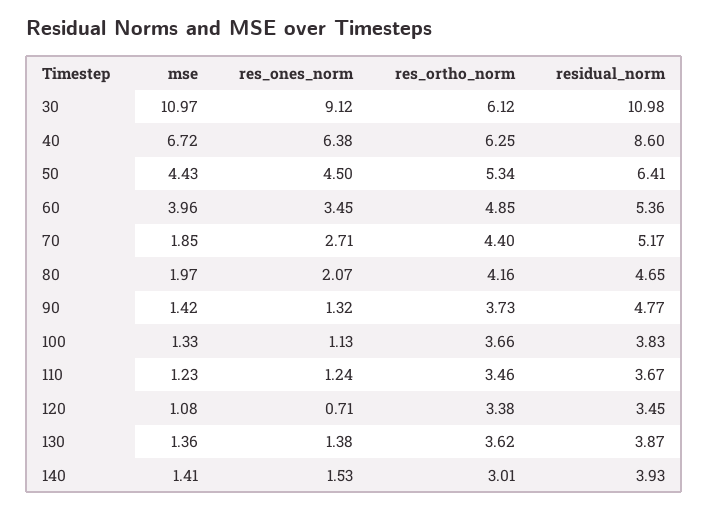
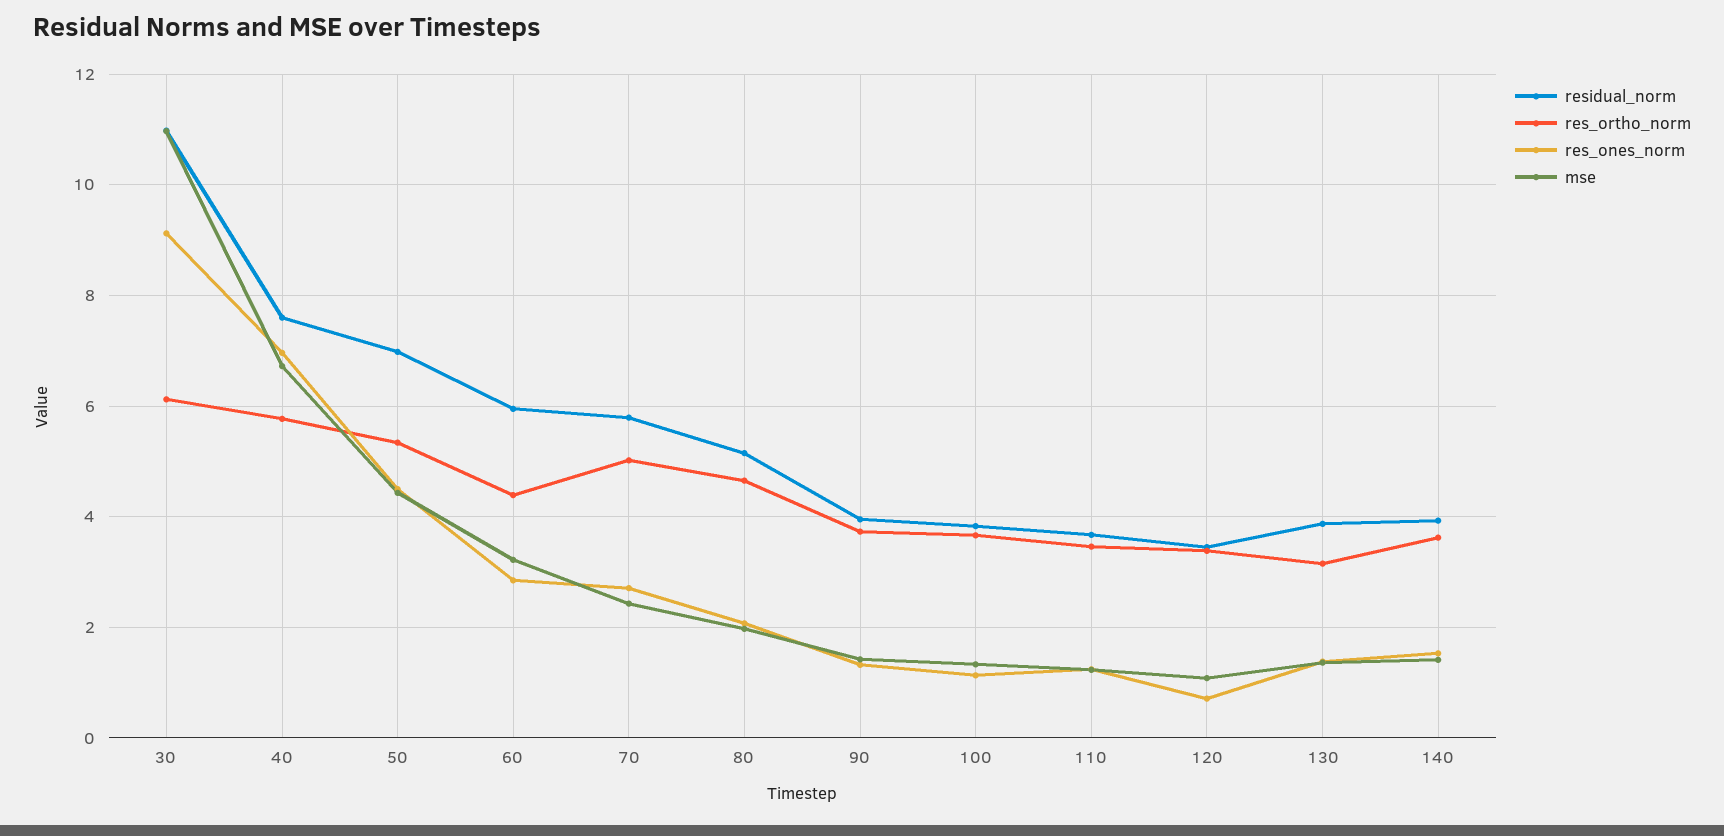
  {
    "mse": {
      "30": 10.97,
      "40": 6.72,
      "50": 4.43,
-     "60": 3.96,
+     "60": 3.2,
-     "70": 1.85,
+     "70": 2.4,
      "80": 1.97,
      "90": 1.42,
      "100": 1.33,
      "110": 1.23,
      "120": 1.08,
      "130": 1.36,
      "140": 1.41
    },
    "res_ones_norm": {
      "30": 9.12,
-     "40": 6.38,
+     "40": 7,
      "50": 4.5,
-     "60": 3.45,
+     "60": 2.8,
      "70": 2.71,
      "80": 2.07,
      "90": 1.32,
      "100": 1.13,
      "110": 1.24,
      "120": 0.71,
      "130": 1.38,
      "140": 1.53
    },
    "res_ortho_norm": {
      "30": 6.12,
-     "40": 6.25,
+     "40": 5.8,
      "50": 5.34,
-     "60": 4.85,
+     "60": 4.4,
-     "70": 4.4,
+     "70": 5,
-     "80": 4.16,
+     "80": 4.6,
      "90": 3.73,
      "100": 3.66,
      "110": 3.46,
      "120": 3.38,
-     "130": 3.62,
+     "130": 3.2,
-     "140": 3.01
+     "140": 3.6
    },
    "residual_norm": {
      "30": 10.98,
-     "40": 8.6,
+     "40": 7.6,
-     "50": 6.41,
+     "50": 7,
-     "60": 5.36,
+     "60": 6,
-     "70": 5.17,
+     "70": 5.8,
-     "80": 4.65,
+     "80": 5.2,
-     "90": 4.77,
+     "90": 4,
      "100": 3.83,
      "110": 3.67,
      "120": 3.45,
      "130": 3.87,
      "140": 3.93
    }
  }

